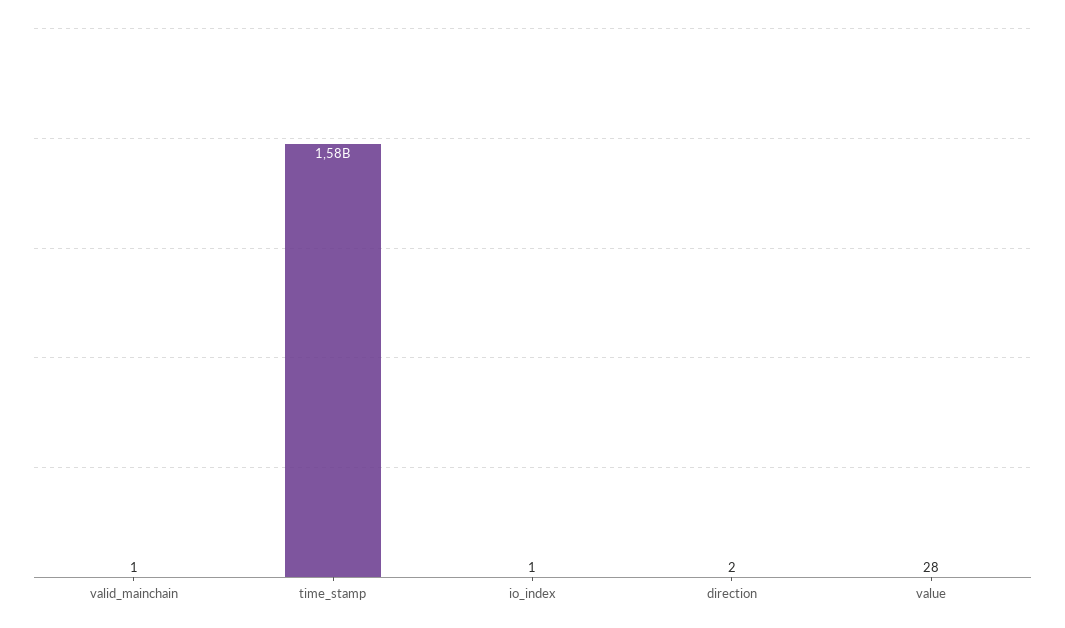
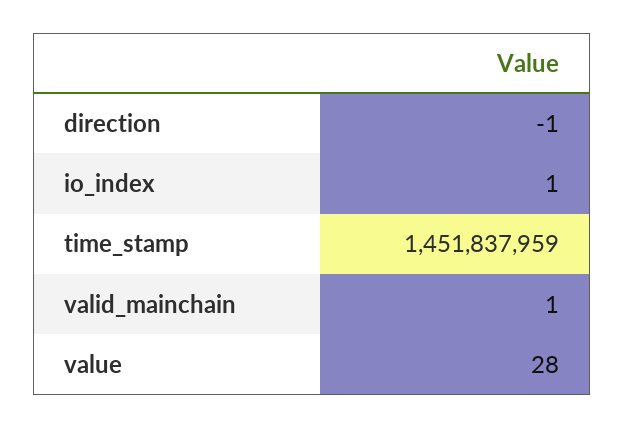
  {
    "valid_mainchain": 1,
-   "time_stamp": 1580000000,
+   "time_stamp": 1451837959,
    "io_index": 1,
-   "direction": 2,
+   "direction": -1,
    "value": 28
  }

